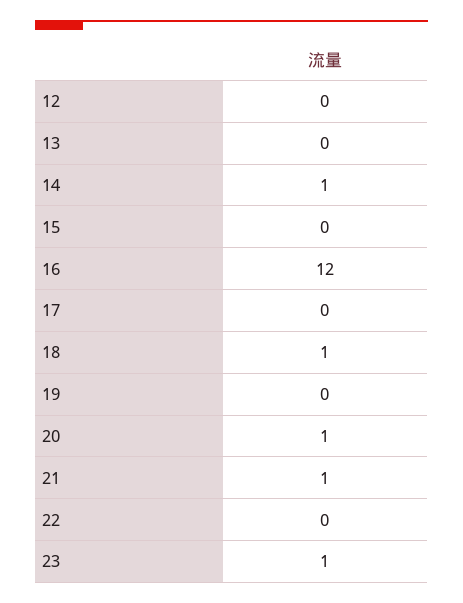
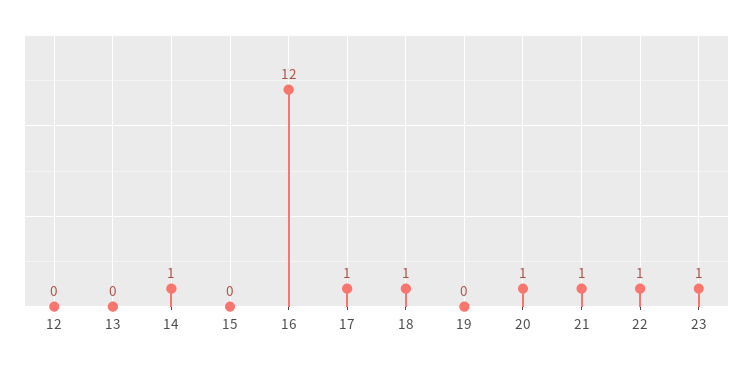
  {
    "12": 0,
    "13": 0,
    "14": 1,
    "15": 0,
    "16": 12,
-   "17": 0,
+   "17": 1,
    "18": 1,
    "19": 0,
    "20": 1,
    "21": 1,
-   "22": 0,
+   "22": 1,
    "23": 1
  }

